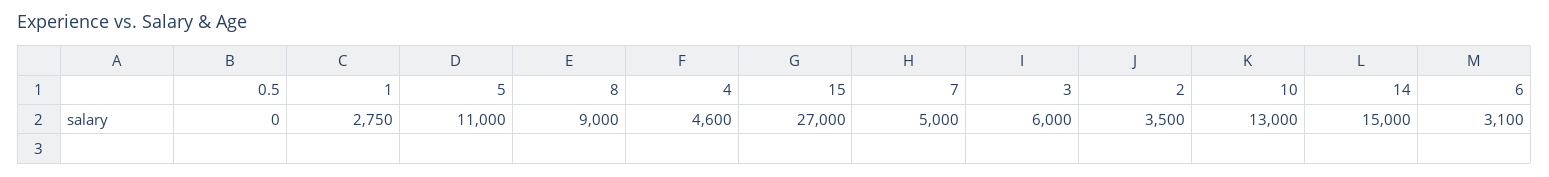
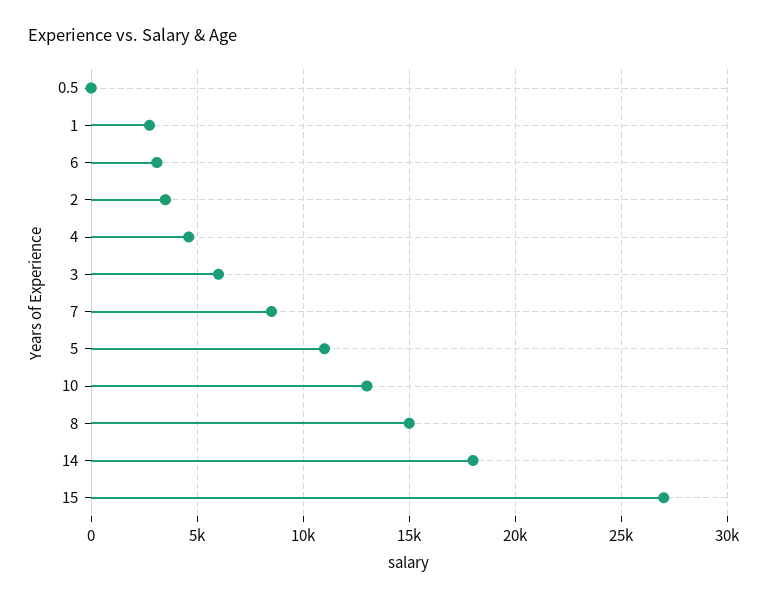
  {
    "0.5": 0,
    "1": 2750,
    "5": 11000,
-   "8": 9000,
+   "8": 15000,
    "4": 4600,
    "15": 27000,
-   "7": 5000,
+   "7": 8500,
    "3": 6000,
    "2": 3500,
    "10": 13000,
-   "14": 15000,
+   "14": 18000,
    "6": 3100
  }

